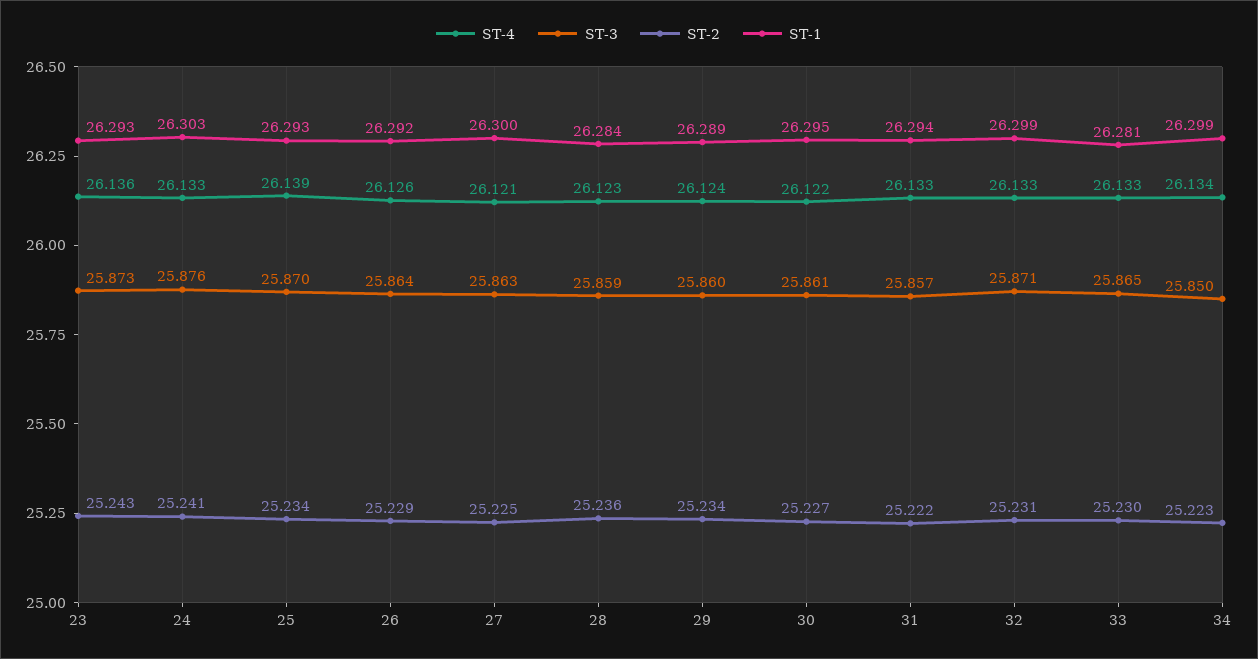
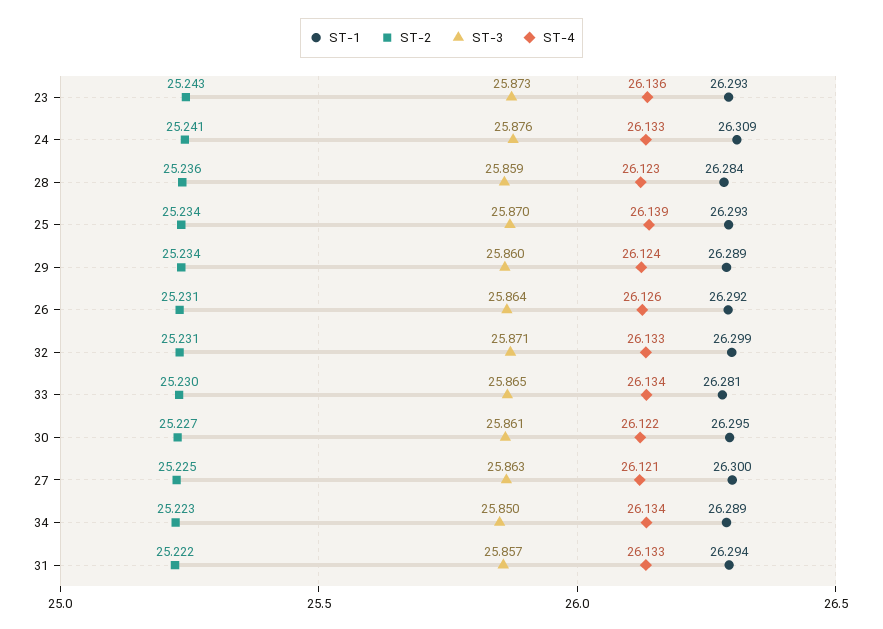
  {
    "ST-4": {
      "23": 26.136,
      "24": 26.133,
      "25": 26.139,
      "26": 26.126,
      "27": 26.121,
      "28": 26.123,
      "29": 26.124,
      "30": 26.122,
      "31": 26.133,
      "32": 26.133,
-     "33": 26.133,
+     "33": 26.134,
      "34": 26.134
    },
    "ST-3": {
      "23": 25.873,
      "24": 25.876,
      "25": 25.87,
      "26": 25.864,
      "27": 25.863,
      "28": 25.859,
      "29": 25.86,
      "30": 25.861,
      "31": 25.857,
      "32": 25.871,
      "33": 25.865,
      "34": 25.85
    },
    "ST-2": {
      "23": 25.243,
      "24": 25.241,
      "25": 25.234,
-     "26": 25.229,
+     "26": 25.231,
      "27": 25.225,
      "28": 25.236,
      "29": 25.234,
      "30": 25.227,
      "31": 25.222,
      "32": 25.231,
      "33": 25.23,
      "34": 25.223
    },
    "ST-1": {
      "23": 26.293,
-     "24": 26.303,
+     "24": 26.309,
      "25": 26.293,
      "26": 26.292,
      "27": 26.3,
      "28": 26.284,
      "29": 26.289,
      "30": 26.295,
      "31": 26.294,
      "32": 26.299,
      "33": 26.281,
-     "34": 26.299
+     "34": 26.289
    }
  }

